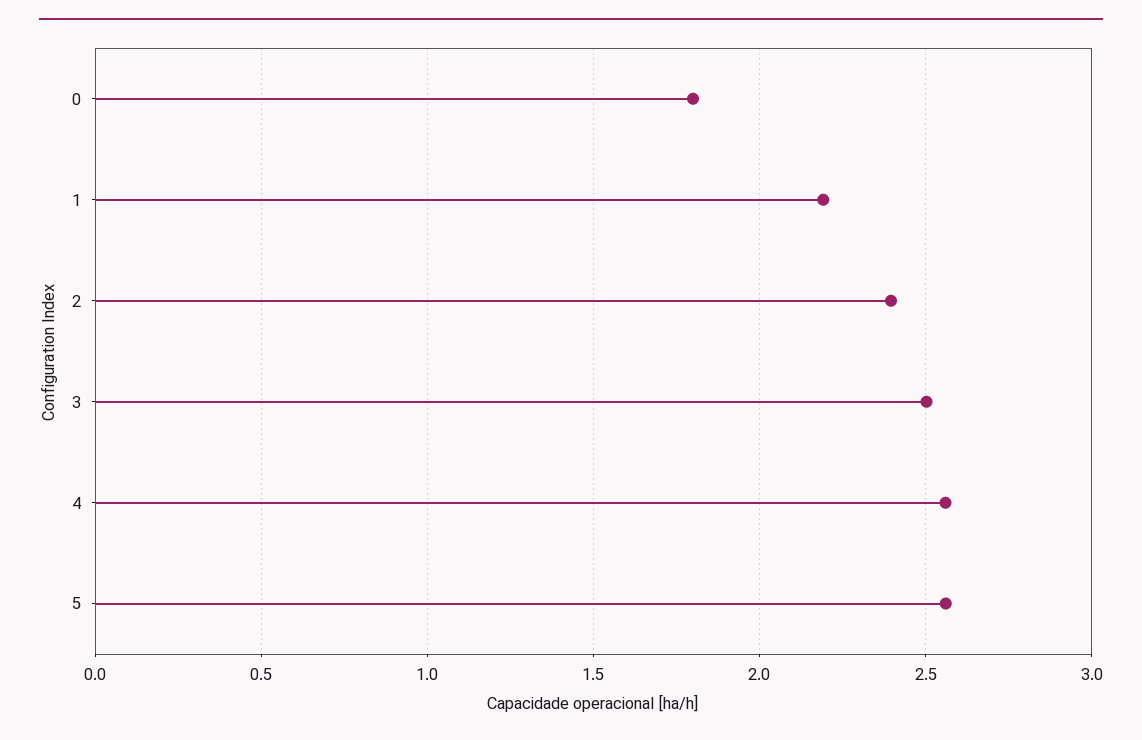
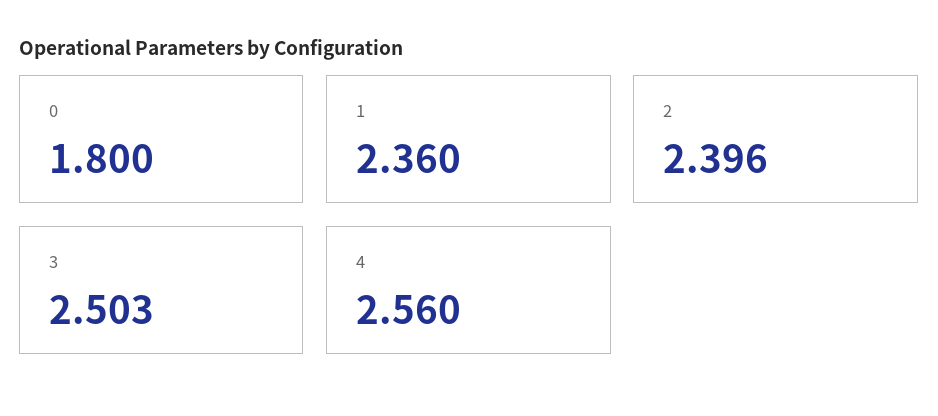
  {
    "0": 1.8,
-   "1": 2.2,
+   "1": 2.36,
    "2": 2.396,
    "3": 2.503,
-   "4": 2.56,
+   "4": 2.56
-   "5": 2.55
  }

